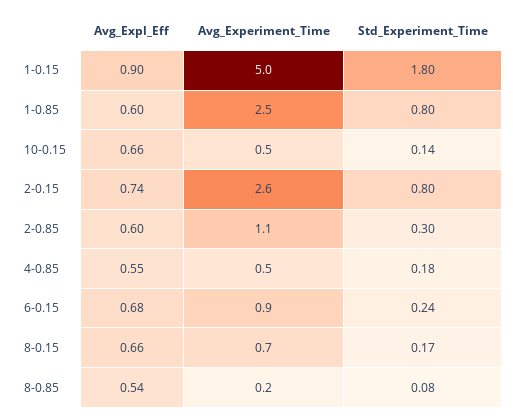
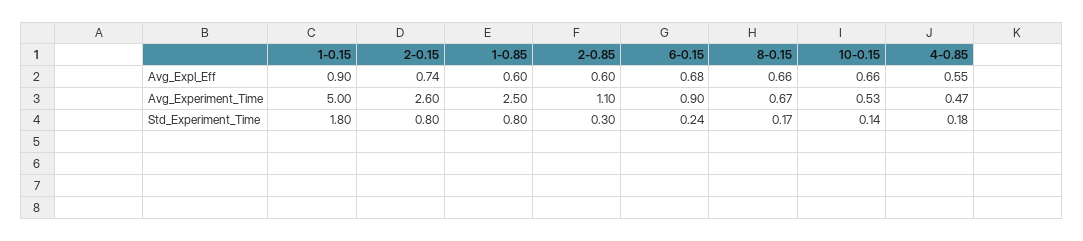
  {
    "Avg_Expl_Eff": {
      "1-0.15": 0.9,
      "1-0.85": 0.6,
      "10-0.15": 0.66,
      "2-0.15": 0.74,
      "2-0.85": 0.6,
      "4-0.85": 0.55,
      "6-0.15": 0.68,
-     "8-0.15": 0.66,
+     "8-0.15": 0.66
-     "8-0.85": 0.54
    },
    "Avg_Experiment_Time": {
      "1-0.15": 5,
      "1-0.85": 2.5,
      "10-0.15": 0.53,
      "2-0.15": 2.6,
      "2-0.85": 1.1,
      "4-0.85": 0.47,
      "6-0.15": 0.9,
-     "8-0.15": 0.67,
+     "8-0.15": 0.67
-     "8-0.85": 0.2
    },
    "Std_Experiment_Time": {
      "1-0.15": 1.8,
      "1-0.85": 0.8,
      "10-0.15": 0.14,
      "2-0.15": 0.8,
      "2-0.85": 0.3,
      "4-0.85": 0.18,
      "6-0.15": 0.24,
-     "8-0.15": 0.17,
+     "8-0.15": 0.17
-     "8-0.85": 0.08
    }
  }

